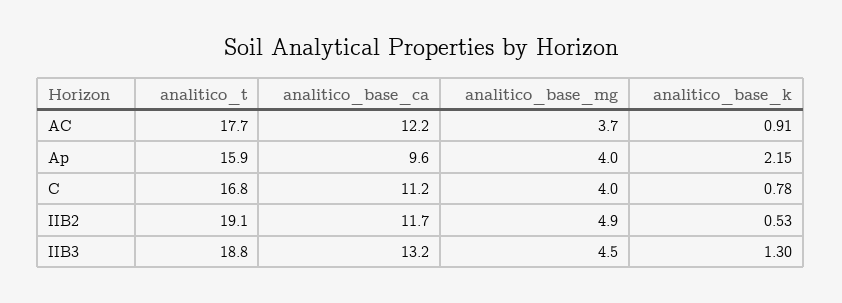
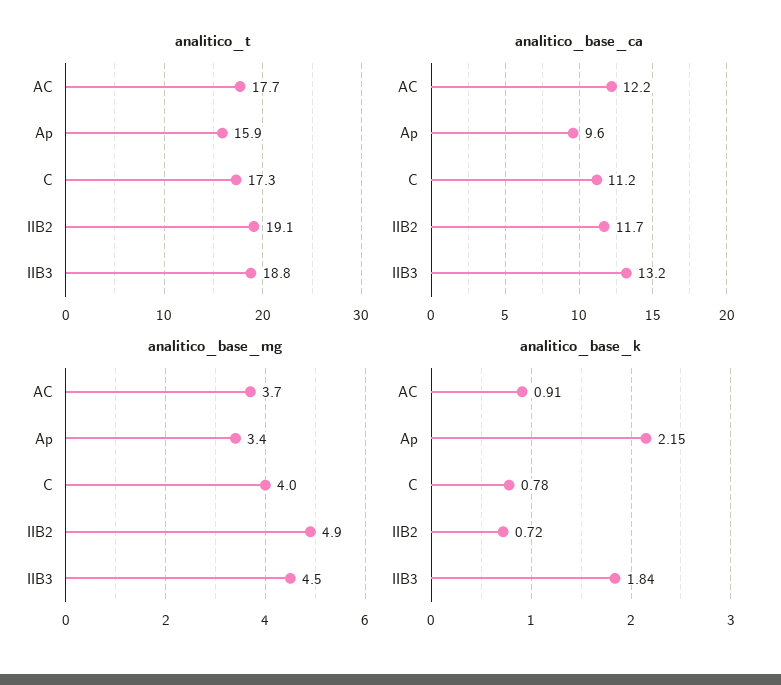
  {
    "analitico_t": {
      "AC": 17.7,
      "Ap": 15.9,
-     "C": 16.8,
+     "C": 17.3,
      "IIB2": 19.1,
      "IIB3": 18.8
    },
    "analitico_base_ca": {
      "AC": 12.2,
      "Ap": 9.6,
      "C": 11.2,
      "IIB2": 11.7,
      "IIB3": 13.2
    },
    "analitico_base_mg": {
      "AC": 3.7,
-     "Ap": 4,
+     "Ap": 3.4,
      "C": 4,
      "IIB2": 4.9,
      "IIB3": 4.5
    },
    "analitico_base_k": {
      "AC": 0.91,
      "Ap": 2.15,
      "C": 0.78,
-     "IIB2": 0.53,
+     "IIB2": 0.72,
-     "IIB3": 1.3
+     "IIB3": 1.84
    }
  }

